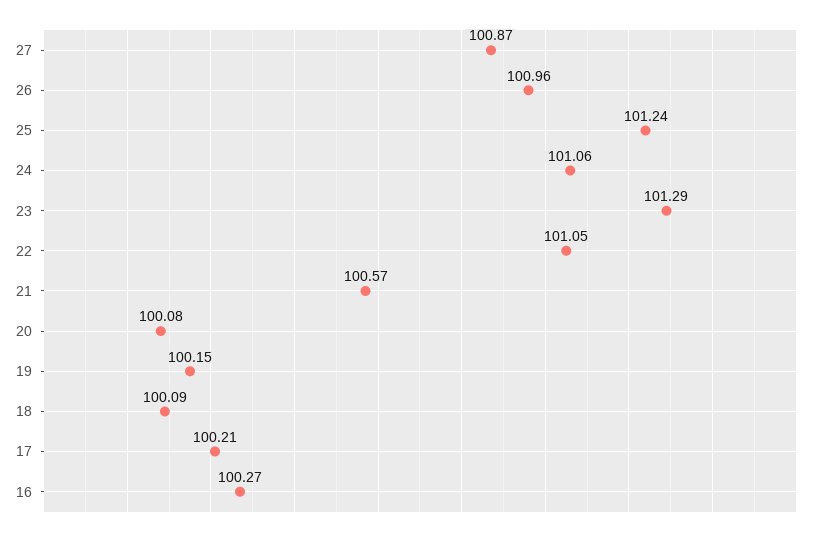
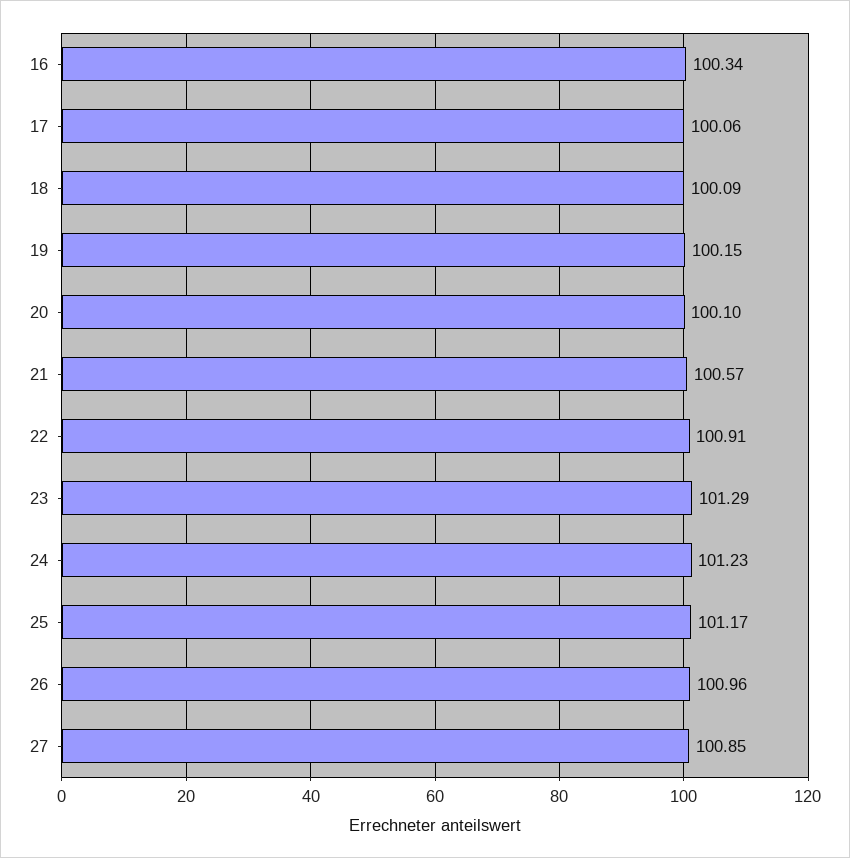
  {
-   "27": 100.87,
+   "27": 100.85,
    "26": 100.96,
-   "25": 101.24,
+   "25": 101.17,
-   "24": 101.06,
+   "24": 101.23,
    "23": 101.29,
-   "22": 101.05,
+   "22": 100.91,
    "21": 100.57,
-   "20": 100.08,
+   "20": 100.1,
    "19": 100.15,
    "18": 100.09,
-   "17": 100.21,
+   "17": 100.06,
-   "16": 100.27
+   "16": 100.34
  }

